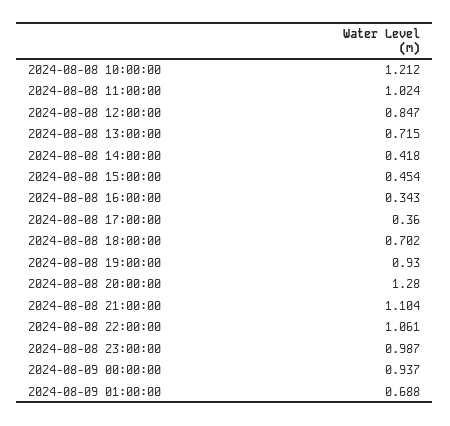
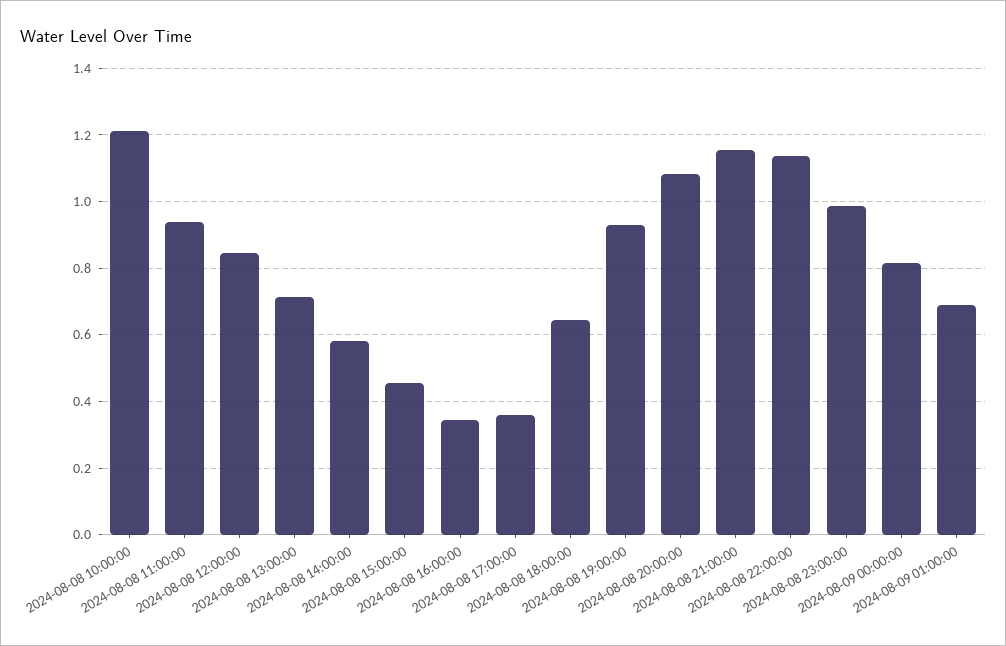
  {
    "2024-08-08 10:00:00": 1.212,
-   "2024-08-08 11:00:00": 1.024,
+   "2024-08-08 11:00:00": 0.94,
    "2024-08-08 12:00:00": 0.847,
    "2024-08-08 13:00:00": 0.715,
-   "2024-08-08 14:00:00": 0.418,
+   "2024-08-08 14:00:00": 0.58,
    "2024-08-08 15:00:00": 0.454,
    "2024-08-08 16:00:00": 0.343,
    "2024-08-08 17:00:00": 0.36,
-   "2024-08-08 18:00:00": 0.702,
+   "2024-08-08 18:00:00": 0.64,
    "2024-08-08 19:00:00": 0.93,
-   "2024-08-08 20:00:00": 1.28,
+   "2024-08-08 20:00:00": 1.08,
-   "2024-08-08 21:00:00": 1.104,
+   "2024-08-08 21:00:00": 1.16,
-   "2024-08-08 22:00:00": 1.061,
+   "2024-08-08 22:00:00": 1.14,
    "2024-08-08 23:00:00": 0.987,
-   "2024-08-09 00:00:00": 0.937,
+   "2024-08-09 00:00:00": 0.82,
    "2024-08-09 01:00:00": 0.688
  }

